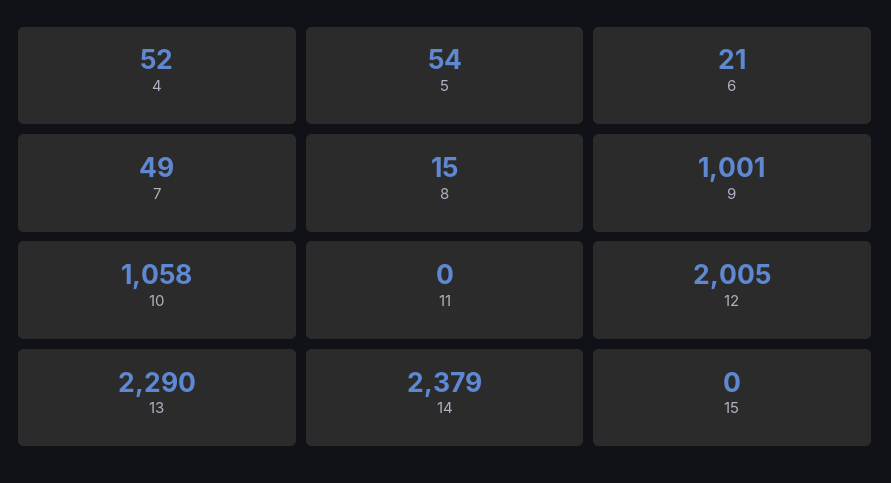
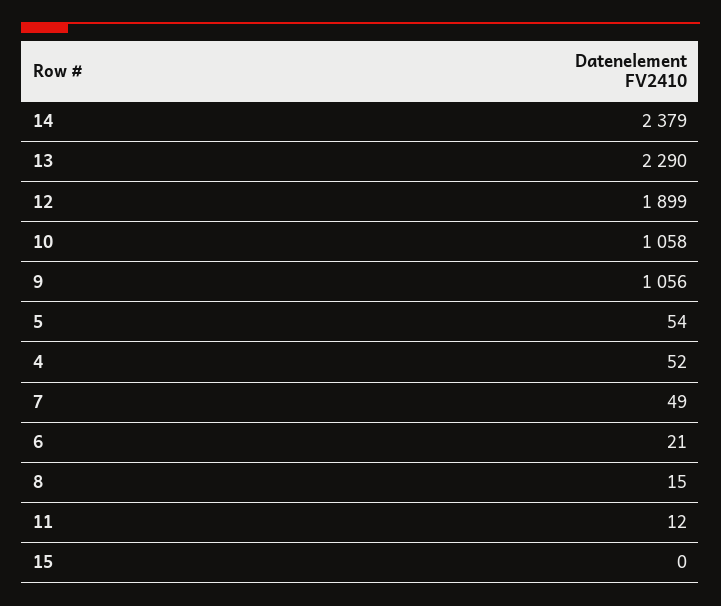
  {
    "4": 52,
    "5": 54,
    "6": 21,
    "7": 49,
    "8": 15,
-   "9": 1001,
+   "9": 1056,
    "10": 1058,
-   "11": 0,
+   "11": 12,
-   "12": 2005,
+   "12": 1899,
    "13": 2290,
    "14": 2379,
    "15": 0
  }

